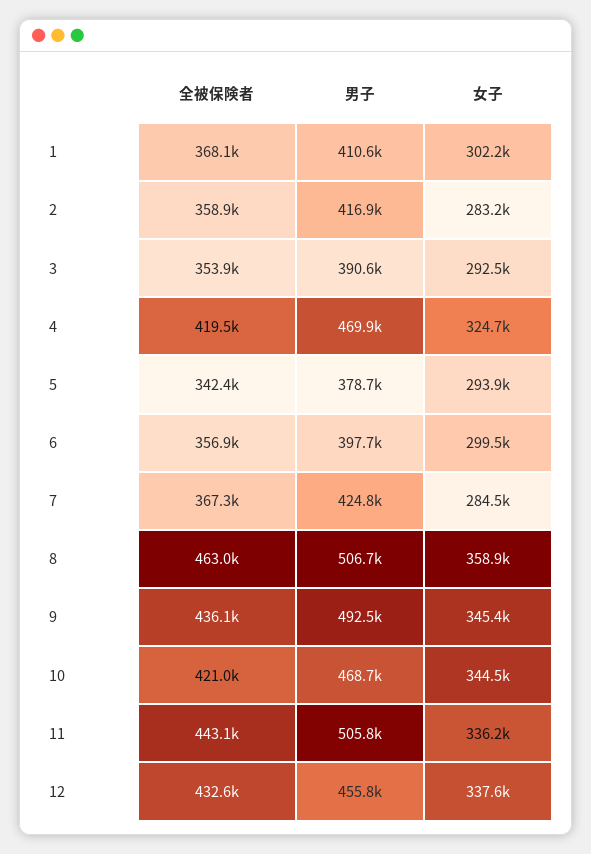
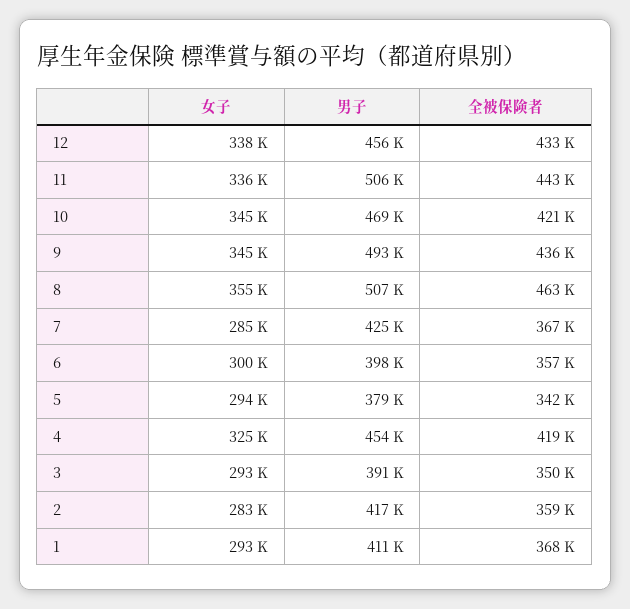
  {
    "全被保険者": {
      "1": 368100,
      "2": 358900,
-     "3": 353900,
+     "3": 350000,
      "4": 419500,
      "5": 342400,
      "6": 356900,
      "7": 367300,
      "8": 463000,
      "9": 436100,
      "10": 421000,
      "11": 443100,
      "12": 432600
    },
    "男子": {
      "1": 410600,
      "2": 416900,
      "3": 390600,
-     "4": 469900,
+     "4": 454000,
      "5": 378700,
      "6": 397700,
      "7": 424800,
      "8": 506700,
      "9": 492500,
      "10": 468700,
      "11": 505800,
      "12": 455800
    },
    "女子": {
-     "1": 302200,
+     "1": 293000,
      "2": 283200,
      "3": 292500,
      "4": 324700,
      "5": 293900,
      "6": 299500,
      "7": 284500,
-     "8": 358900,
+     "8": 355000,
      "9": 345400,
      "10": 344500,
      "11": 336200,
      "12": 337600
    }
  }

